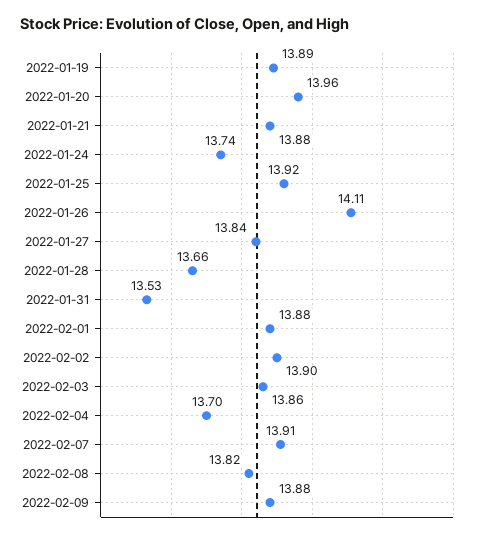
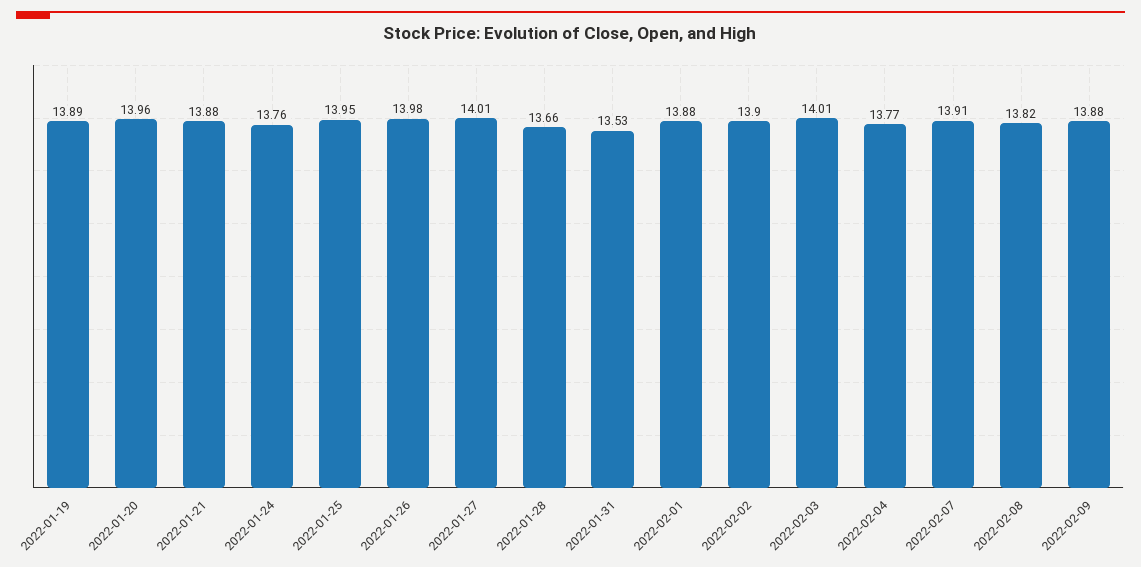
  {
    "2022-01-19": 13.89,
    "2022-01-20": 13.96,
    "2022-01-21": 13.88,
-   "2022-01-24": 13.74,
+   "2022-01-24": 13.76,
-   "2022-01-25": 13.92,
+   "2022-01-25": 13.95,
-   "2022-01-26": 14.11,
+   "2022-01-26": 13.98,
-   "2022-01-27": 13.84,
+   "2022-01-27": 14.01,
    "2022-01-28": 13.66,
    "2022-01-31": 13.53,
    "2022-02-01": 13.88,
    "2022-02-02": 13.9,
-   "2022-02-03": 13.86,
+   "2022-02-03": 14.01,
-   "2022-02-04": 13.7,
+   "2022-02-04": 13.77,
    "2022-02-07": 13.91,
    "2022-02-08": 13.82,
    "2022-02-09": 13.88
  }

